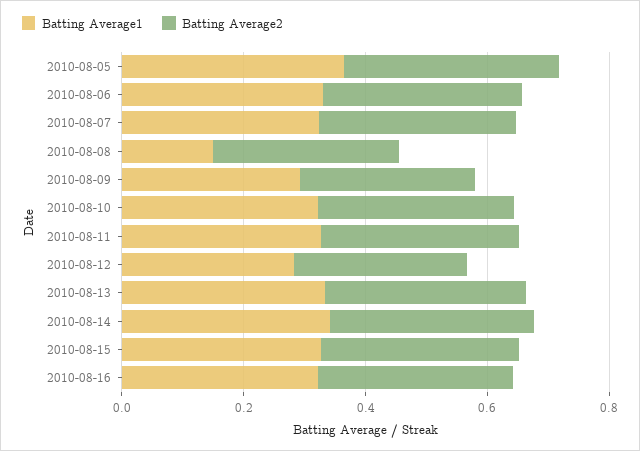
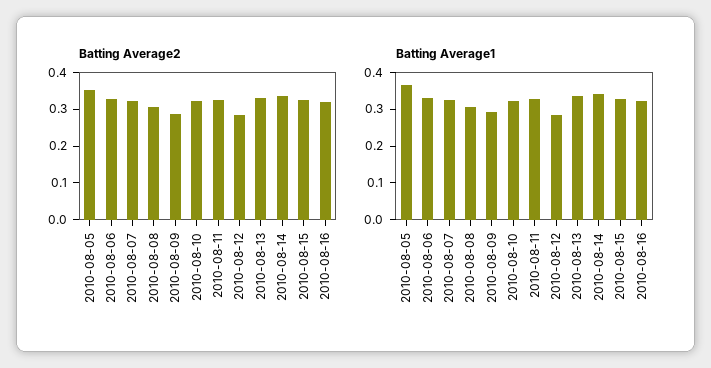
  {
    "Batting Average1": {
      "2010-08-05": 0.375,
      "2010-08-06": 0.325,
      "2010-08-07": 0.325,
-     "2010-08-08": 0.15,
+     "2010-08-08": 0.3,
      "2010-08-09": 0.3,
      "2010-08-10": 0.325,
      "2010-08-11": 0.325,
      "2010-08-12": 0.275,
      "2010-08-13": 0.325,
      "2010-08-14": 0.35,
      "2010-08-15": 0.325,
      "2010-08-16": 0.325
    },
    "Batting Average2": {
      "2010-08-05": 0.35,
      "2010-08-06": 0.325,
      "2010-08-07": 0.325,
      "2010-08-08": 0.3,
      "2010-08-09": 0.275,
      "2010-08-10": 0.325,
      "2010-08-11": 0.325,
      "2010-08-12": 0.275,
      "2010-08-13": 0.325,
      "2010-08-14": 0.325,
      "2010-08-15": 0.325,
      "2010-08-16": 0.325
    }
  }

